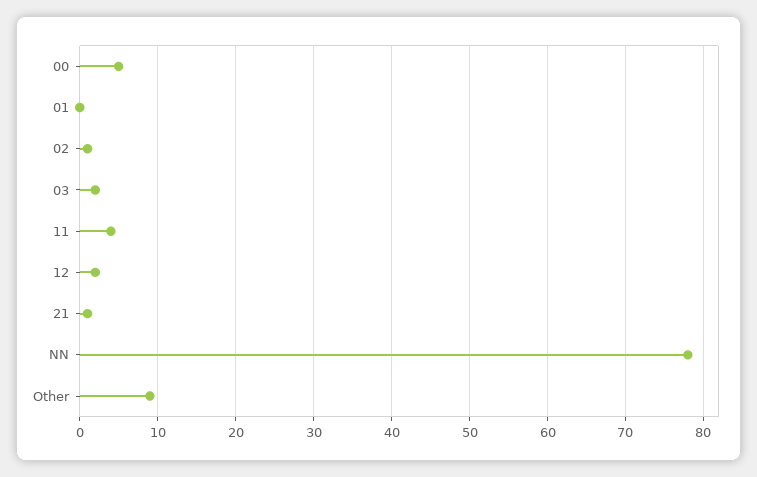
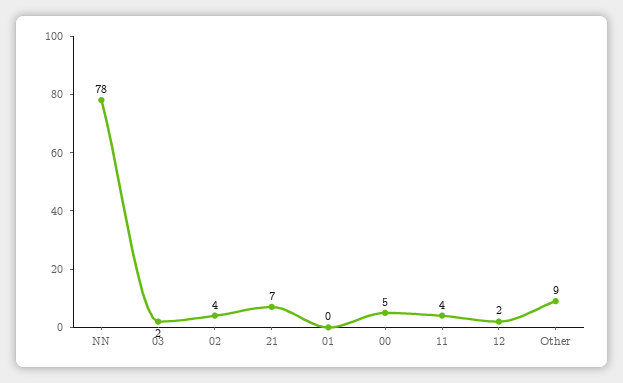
  {
    "00": 5,
    "01": 0,
-   "02": 1,
+   "02": 4,
    "03": 2,
    "11": 4,
    "12": 2,
-   "21": 1,
+   "21": 7,
    "NN": 78,
    "Other": 9
  }

